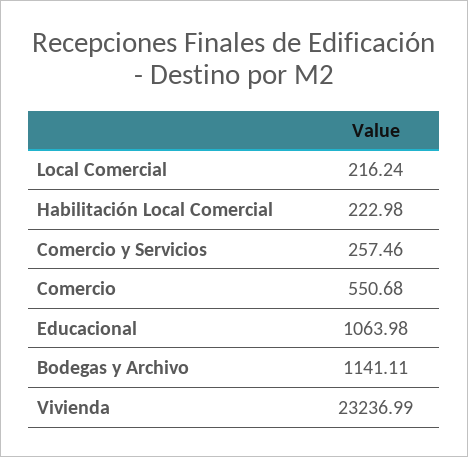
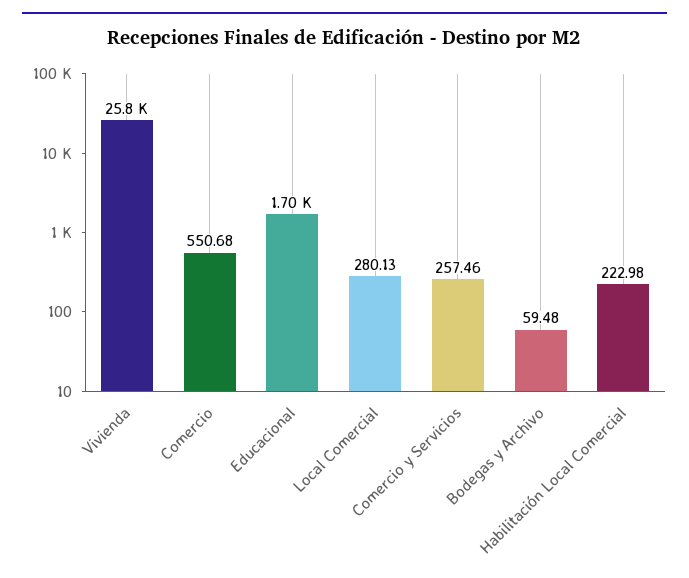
  {
-   "Local Comercial": 216.24,
+   "Local Comercial": 280.13,
    "Habilitación Local Comercial": 222.98,
    "Comercio y Servicios": 257.46,
    "Comercio": 550.68,
-   "Educacional": 1063.98,
+   "Educacional": 1700,
-   "Bodegas y Archivo": 1141.11,
+   "Bodegas y Archivo": 59.48,
-   "Vivienda": 23236.99
+   "Vivienda": 25800
  }

